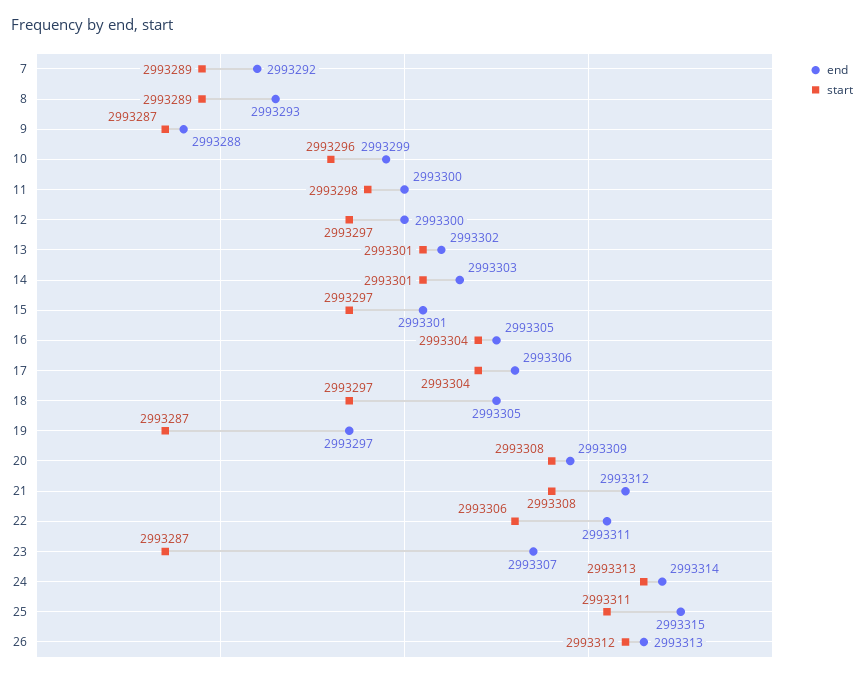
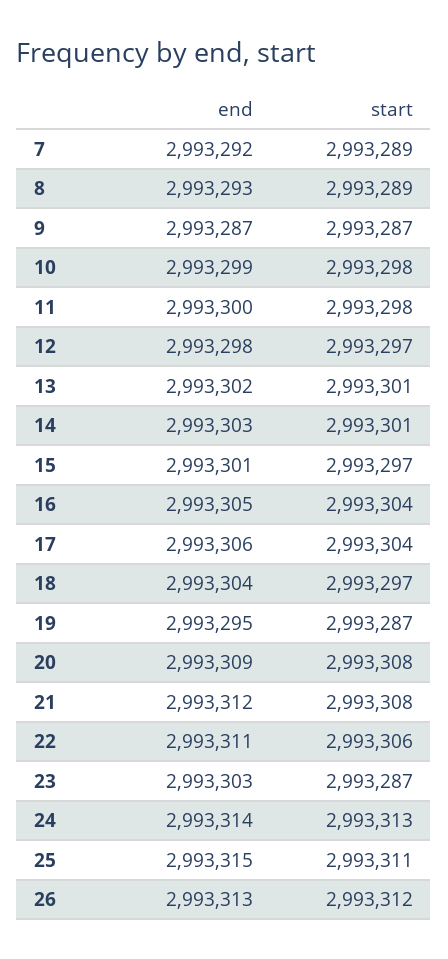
  {
    "end": {
      "7": 2993292,
      "8": 2993293,
-     "9": 2993288,
+     "9": 2993287,
      "10": 2993299,
      "11": 2993300,
-     "12": 2993300,
+     "12": 2993298,
      "13": 2993302,
      "14": 2993303,
      "15": 2993301,
      "16": 2993305,
      "17": 2993306,
-     "18": 2993305,
+     "18": 2993304,
-     "19": 2993297,
+     "19": 2993295,
      "20": 2993309,
      "21": 2993312,
      "22": 2993311,
-     "23": 2993307,
+     "23": 2993303,
      "24": 2993314,
      "25": 2993315,
      "26": 2993313
    },
    "start": {
      "7": 2993289,
      "8": 2993289,
      "9": 2993287,
-     "10": 2993296,
+     "10": 2993298,
      "11": 2993298,
      "12": 2993297,
      "13": 2993301,
      "14": 2993301,
      "15": 2993297,
      "16": 2993304,
      "17": 2993304,
      "18": 2993297,
      "19": 2993287,
      "20": 2993308,
      "21": 2993308,
      "22": 2993306,
      "23": 2993287,
      "24": 2993313,
      "25": 2993311,
      "26": 2993312
    }
  }

